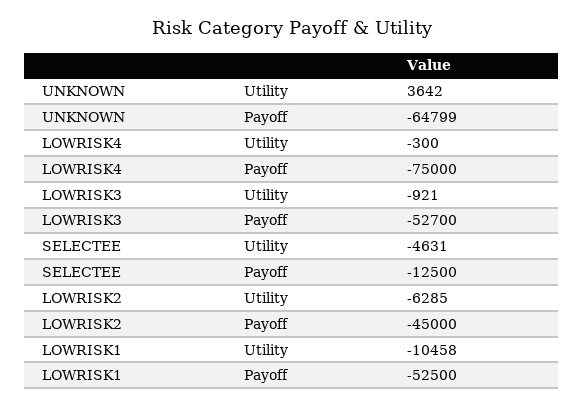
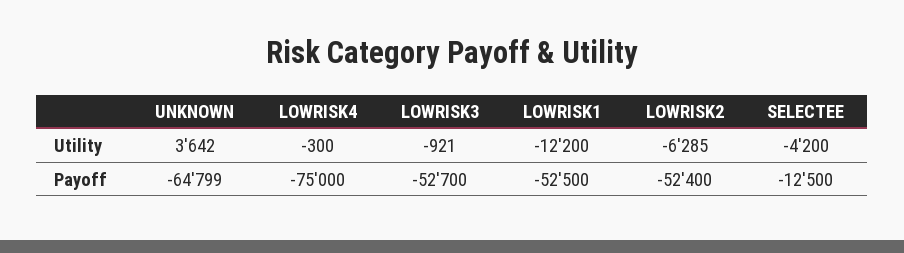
  {
    "UNKNOWN": {
      "Utility": 3642,
      "Payoff": -64799
    },
    "LOWRISK4": {
      "Utility": -300,
      "Payoff": -75000
    },
    "LOWRISK3": {
      "Utility": -921,
      "Payoff": -52700
    },
    "SELECTEE": {
-     "Utility": -4631,
+     "Utility": -4200,
      "Payoff": -12500
    },
    "LOWRISK2": {
      "Utility": -6285,
-     "Payoff": -45000
+     "Payoff": -52400
    },
    "LOWRISK1": {
-     "Utility": -10458,
+     "Utility": -12200,
      "Payoff": -52500
    }
  }

